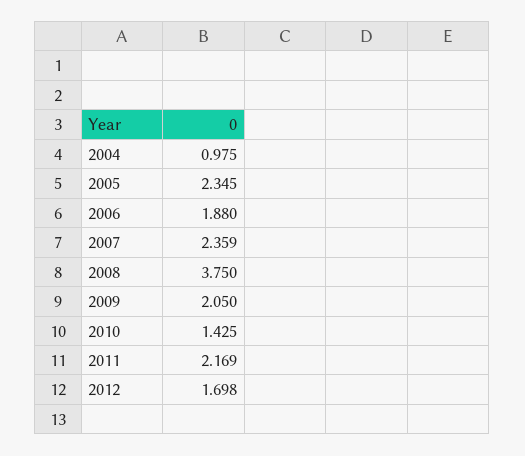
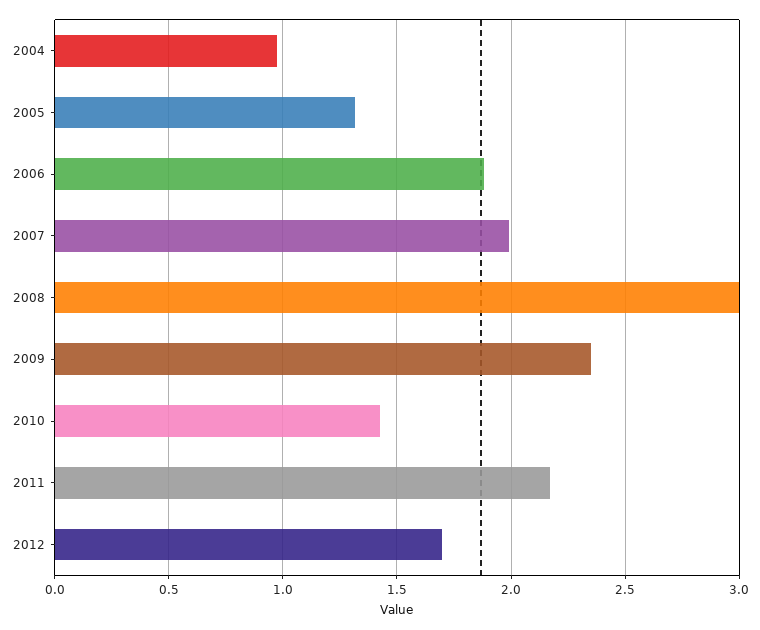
  {
    "2004": 0.975,
-   "2005": 2.345,
+   "2005": 1.3,
    "2006": 1.88,
-   "2007": 2.359,
+   "2007": 2,
-   "2008": 3.75,
+   "2008": 3,
-   "2009": 2.05,
+   "2009": 2.35,
    "2010": 1.425,
    "2011": 2.169,
    "2012": 1.698
  }

